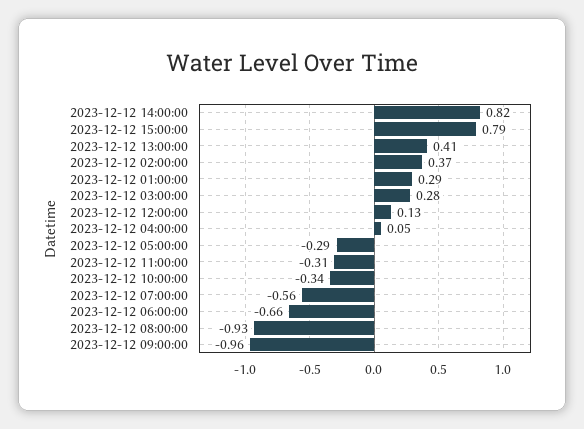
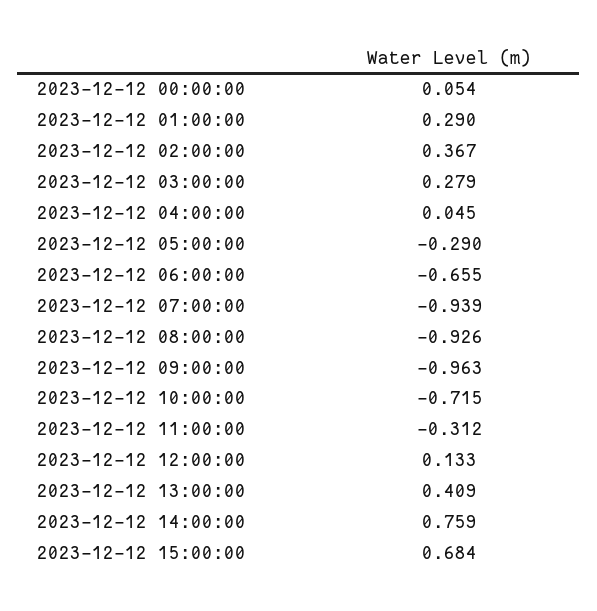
  {
-   "2023-12-12 14:00:00": 0.82,
+   "2023-12-12 14:00:00": 0.759,
-   "2023-12-12 15:00:00": 0.79,
+   "2023-12-12 15:00:00": 0.684,
    "2023-12-12 13:00:00": 0.409,
    "2023-12-12 02:00:00": 0.367,
    "2023-12-12 01:00:00": 0.29,
    "2023-12-12 03:00:00": 0.279,
    "2023-12-12 12:00:00": 0.133,
    "2023-12-12 04:00:00": 0.045,
    "2023-12-12 05:00:00": -0.29,
    "2023-12-12 11:00:00": -0.312,
-   "2023-12-12 10:00:00": -0.34,
+   "2023-12-12 10:00:00": -0.715,
-   "2023-12-12 07:00:00": -0.56,
+   "2023-12-12 07:00:00": -0.939,
    "2023-12-12 06:00:00": -0.655,
    "2023-12-12 08:00:00": -0.926,
-   "2023-12-12 09:00:00": -0.963
+   "2023-12-12 09:00:00": -0.963,
+   "2023-12-12 00:00:00": 0.054
  }

